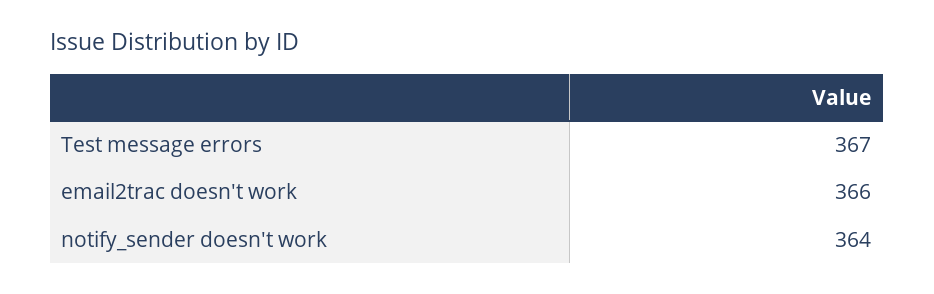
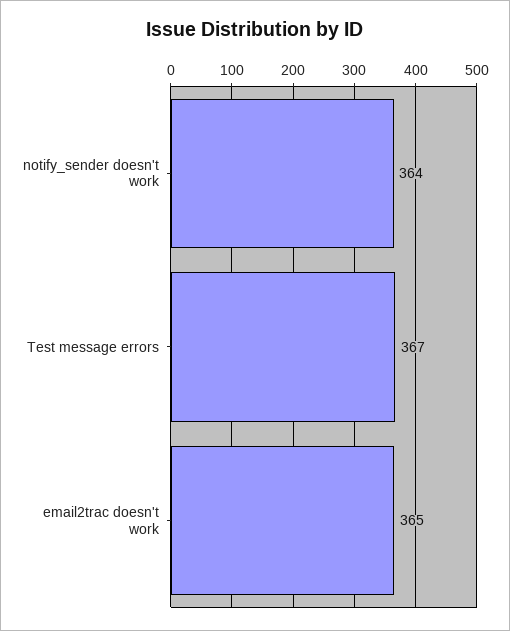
  {
    "Test message errors": 367,
-   "email2trac doesn't work": 366,
+   "email2trac doesn't work": 365,
    "notify_sender doesn't work": 364
  }

